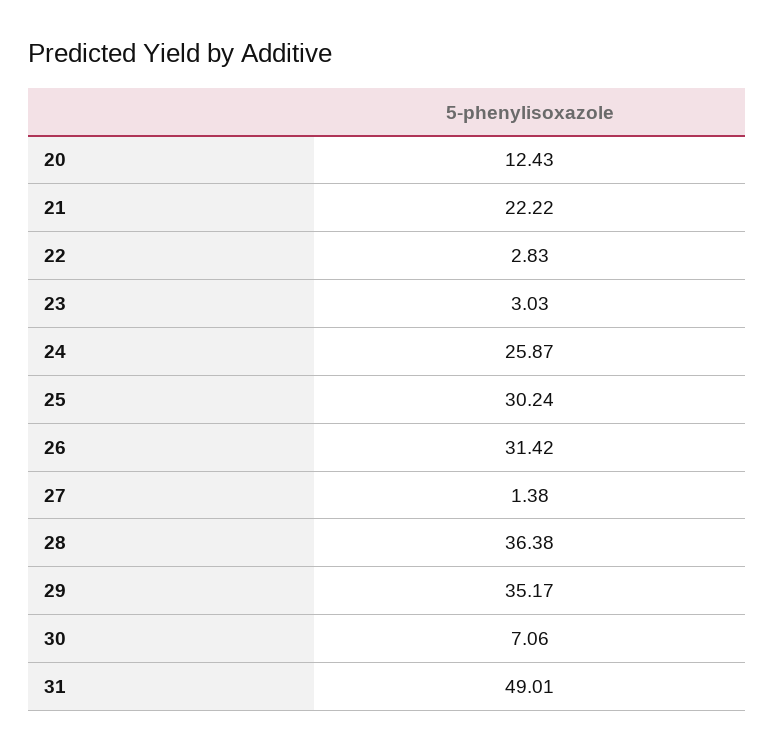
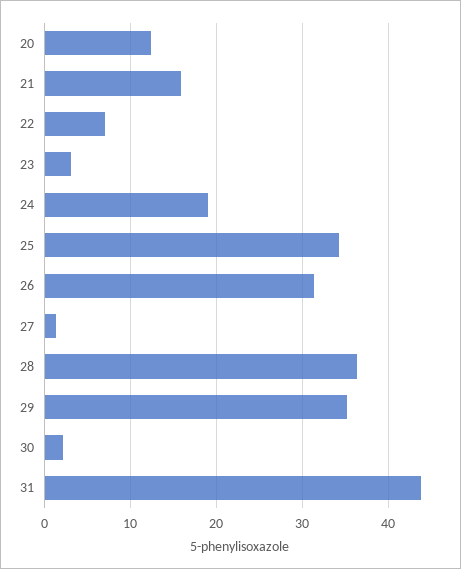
  {
    "20": 12.43,
-   "21": 22.22,
+   "21": 16,
-   "22": 2.83,
+   "22": 7,
    "23": 3.03,
-   "24": 25.87,
+   "24": 19,
-   "25": 30.24,
+   "25": 34,
    "26": 31.42,
    "27": 1.38,
    "28": 36.38,
    "29": 35.17,
-   "30": 7.06,
+   "30": 2,
-   "31": 49.01
+   "31": 44
  }

